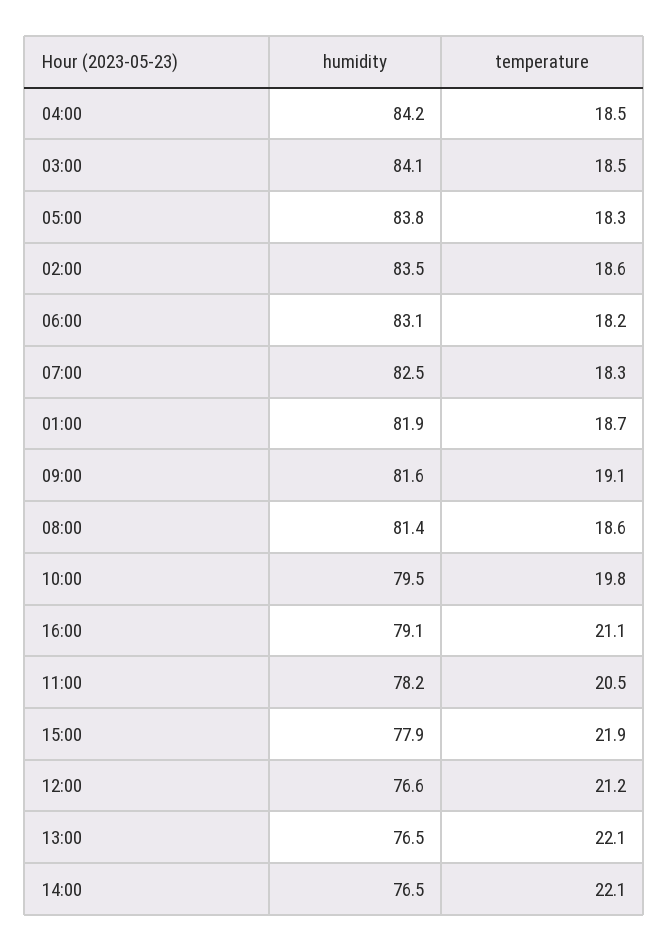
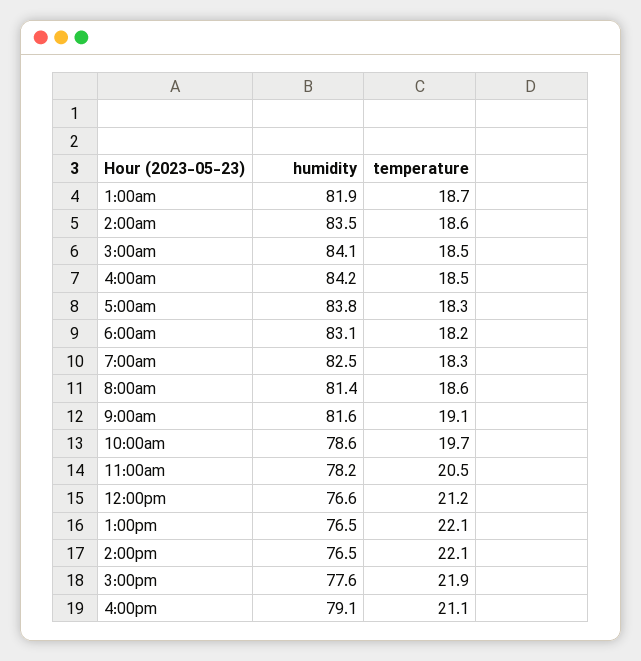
  {
    "humidity": {
      "04:00": 84.2,
      "03:00": 84.1,
      "05:00": 83.8,
      "02:00": 83.5,
      "06:00": 83.1,
      "07:00": 82.5,
      "01:00": 81.9,
      "09:00": 81.6,
      "08:00": 81.4,
-     "10:00": 79.5,
+     "10:00": 78.6,
      "16:00": 79.1,
      "11:00": 78.2,
-     "15:00": 77.9,
+     "15:00": 77.6,
      "12:00": 76.6,
      "13:00": 76.5,
      "14:00": 76.5
    },
    "temperature": {
      "04:00": 18.5,
      "03:00": 18.5,
      "05:00": 18.3,
      "02:00": 18.6,
      "06:00": 18.2,
      "07:00": 18.3,
      "01:00": 18.7,
      "09:00": 19.1,
      "08:00": 18.6,
-     "10:00": 19.8,
+     "10:00": 19.7,
      "16:00": 21.1,
      "11:00": 20.5,
      "15:00": 21.9,
      "12:00": 21.2,
      "13:00": 22.1,
      "14:00": 22.1
    }
  }

